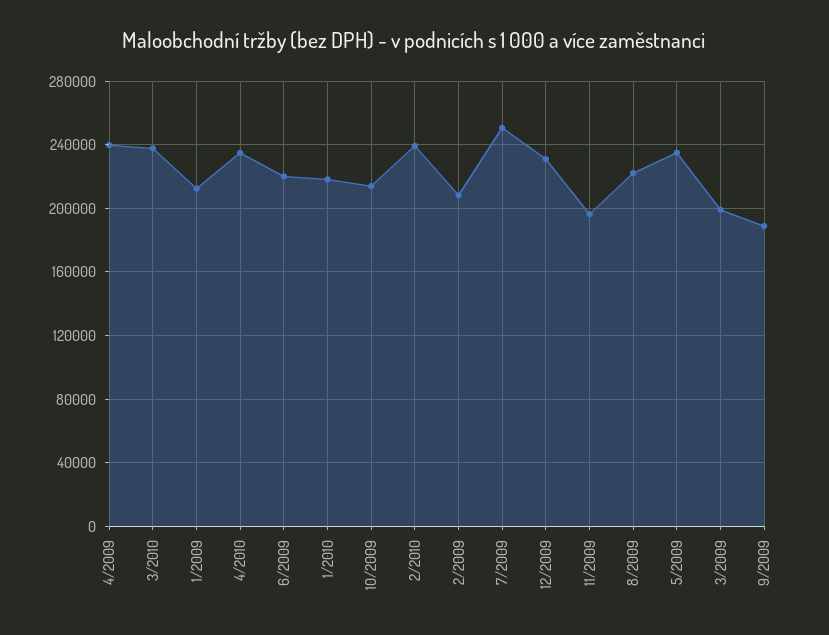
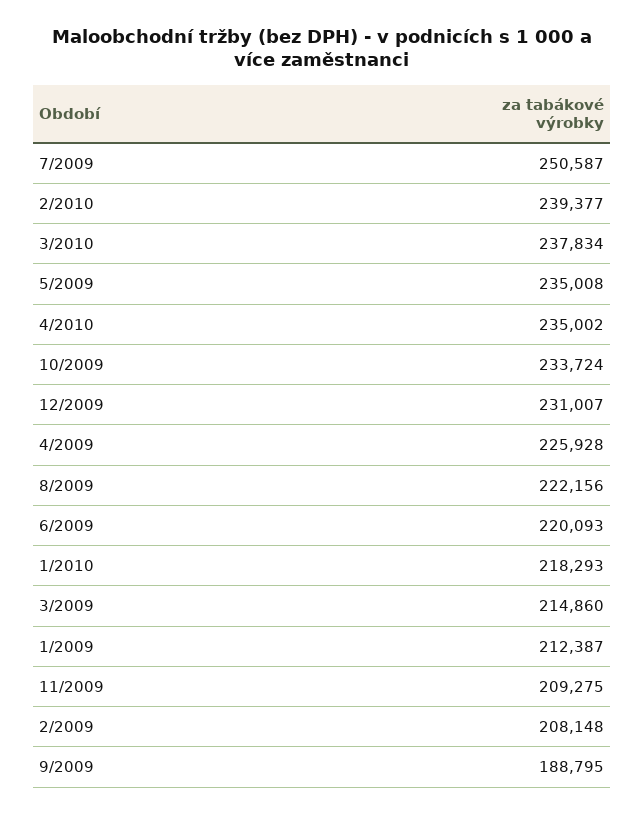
  {
-   "4/2009": 240000,
+   "4/2009": 225928,
    "3/2010": 237834,
    "1/2009": 212387,
    "4/2010": 235002,
    "6/2009": 220093,
    "1/2010": 218293,
-   "10/2009": 215000,
+   "10/2009": 233724,
    "2/2010": 239377,
    "2/2009": 208148,
    "7/2009": 250587,
    "12/2009": 231007,
-   "11/2009": 195000,
+   "11/2009": 209275,
    "8/2009": 222156,
    "5/2009": 235008,
-   "3/2009": 200000,
+   "3/2009": 214860,
    "9/2009": 188795
  }

